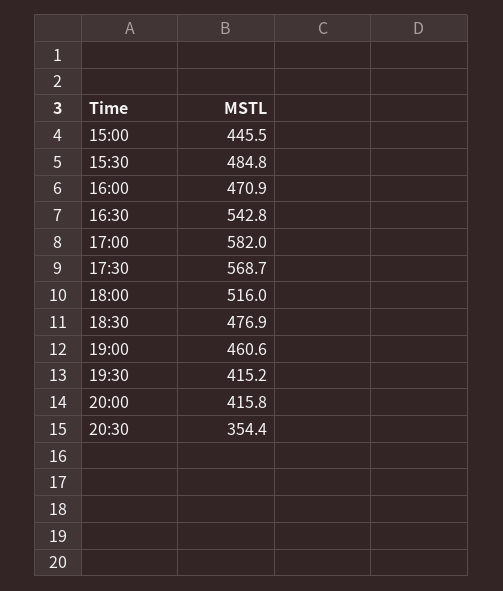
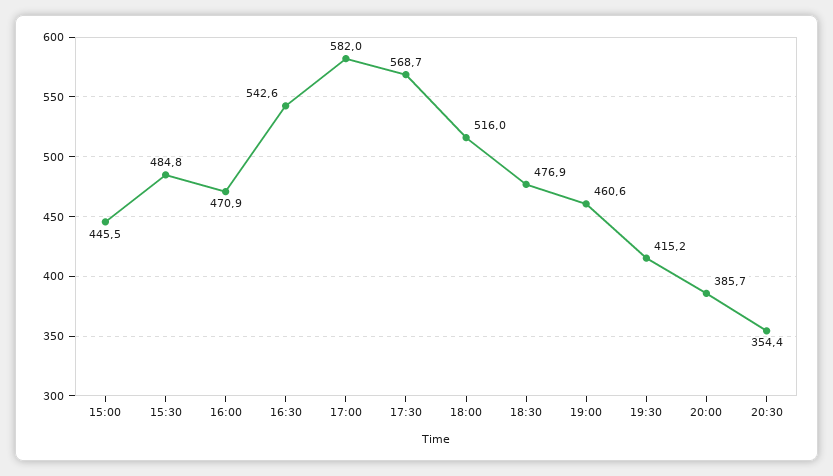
  {
    "15:00": 445.5,
    "15:30": 484.8,
    "16:00": 470.9,
-   "16:30": 542.8,
+   "16:30": 542.6,
    "17:00": 582,
    "17:30": 568.7,
    "18:00": 516,
    "18:30": 476.9,
    "19:00": 460.6,
    "19:30": 415.2,
-   "20:00": 415.8,
+   "20:00": 385.7,
    "20:30": 354.4
  }

